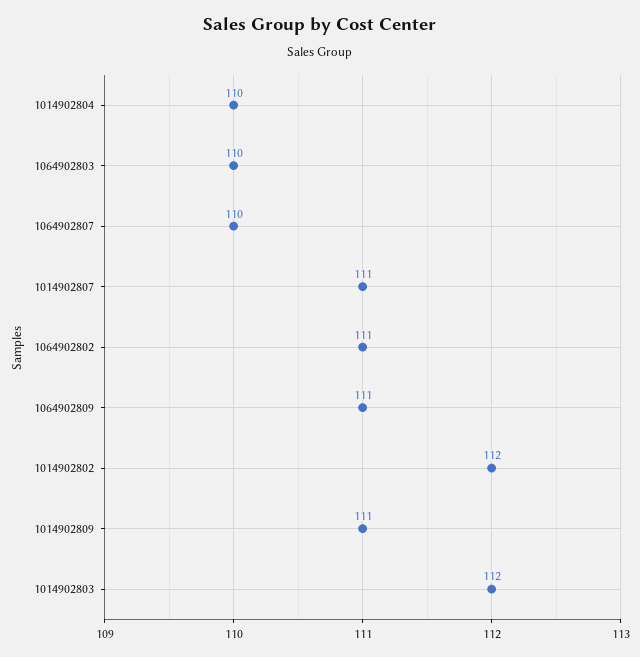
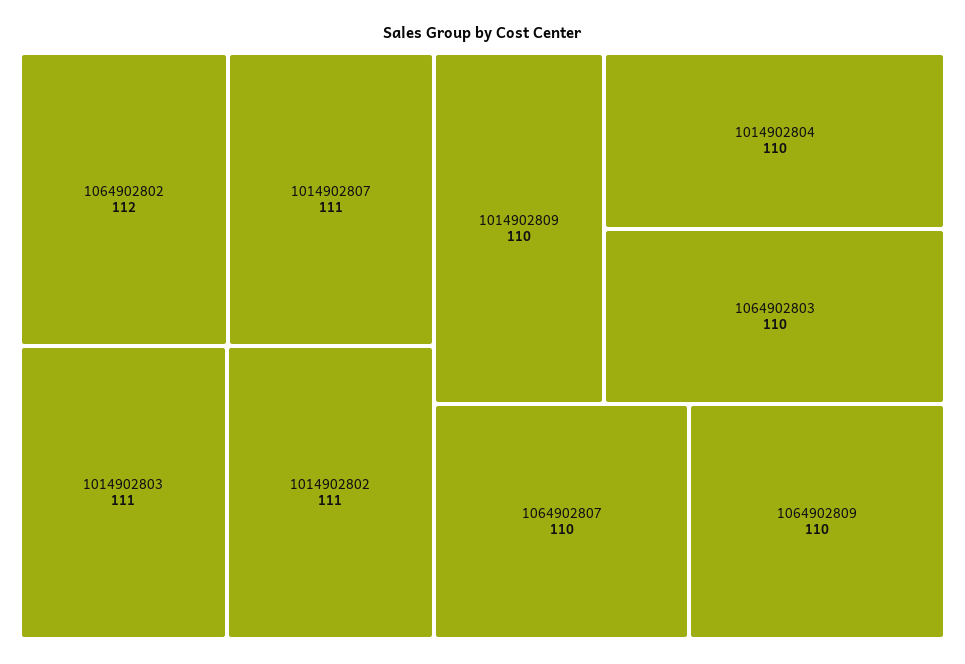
  {
    "1014902804": 110,
    "1064902803": 110,
    "1064902807": 110,
    "1014902807": 111,
-   "1064902802": 111,
+   "1064902802": 112,
-   "1064902809": 111,
+   "1064902809": 110,
-   "1014902802": 112,
+   "1014902802": 111,
-   "1014902809": 111,
+   "1014902809": 110,
-   "1014902803": 112
+   "1014902803": 111
  }

